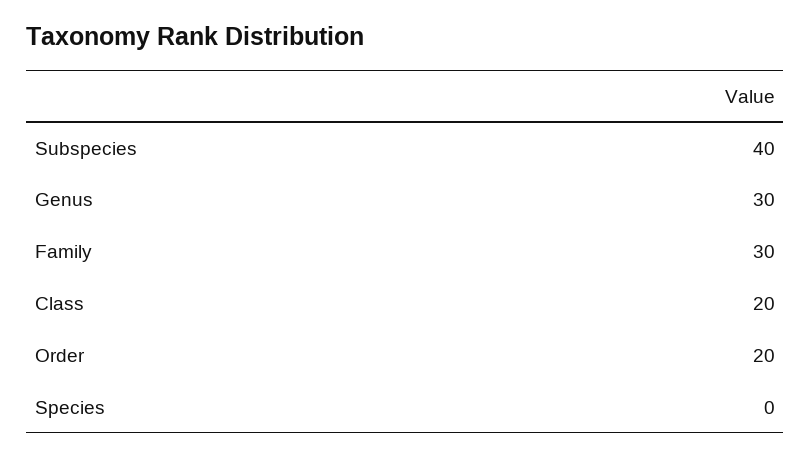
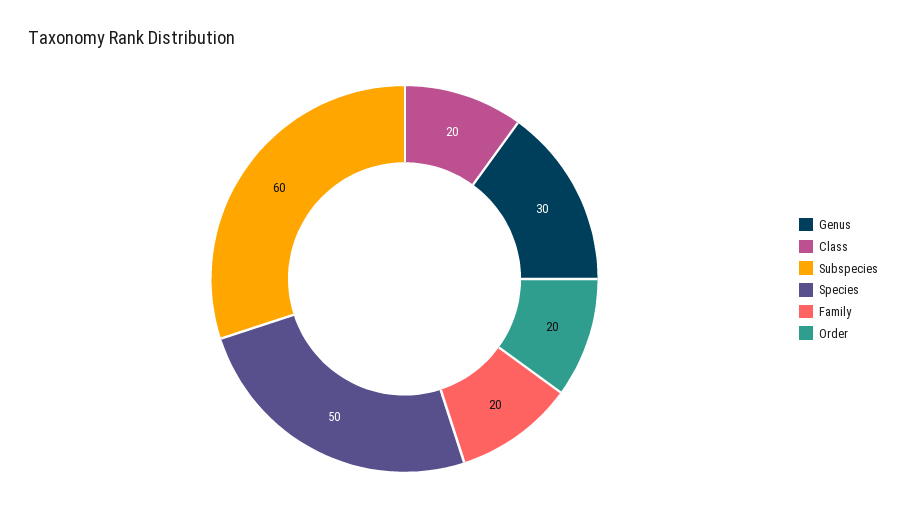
  {
-   "Subspecies": 40,
+   "Subspecies": 60,
    "Genus": 30,
-   "Family": 30,
+   "Family": 20,
    "Class": 20,
    "Order": 20,
-   "Species": 0
+   "Species": 50
  }

